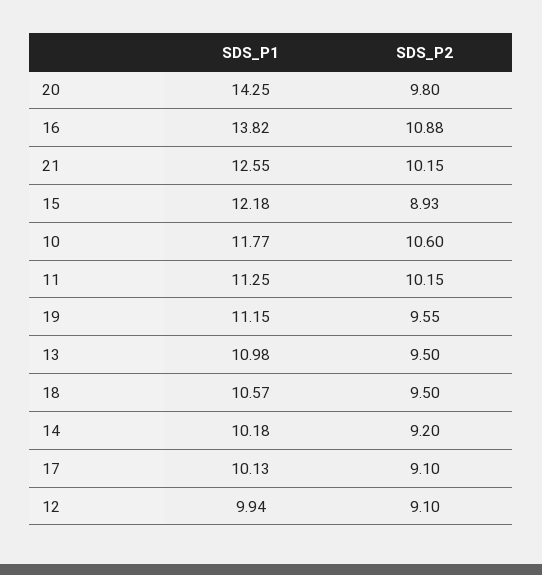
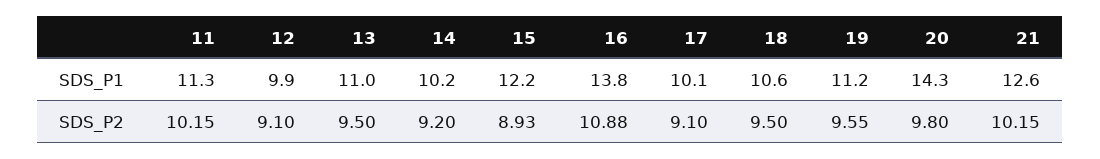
  {
    "SDS_P1": {
      "20": 14.25,
      "16": 13.82,
      "21": 12.55,
      "15": 12.18,
-     "10": 11.77,
      "11": 11.25,
      "19": 11.15,
      "13": 10.98,
      "18": 10.57,
      "14": 10.18,
      "17": 10.13,
      "12": 9.94
    },
    "SDS_P2": {
      "20": 9.8,
      "16": 10.88,
      "21": 10.15,
      "15": 8.93,
-     "10": 10.6,
      "11": 10.15,
      "19": 9.55,
      "13": 9.5,
      "18": 9.5,
      "14": 9.2,
      "17": 9.1,
      "12": 9.1
    }
  }

